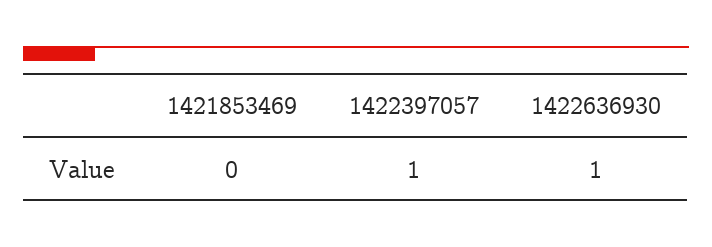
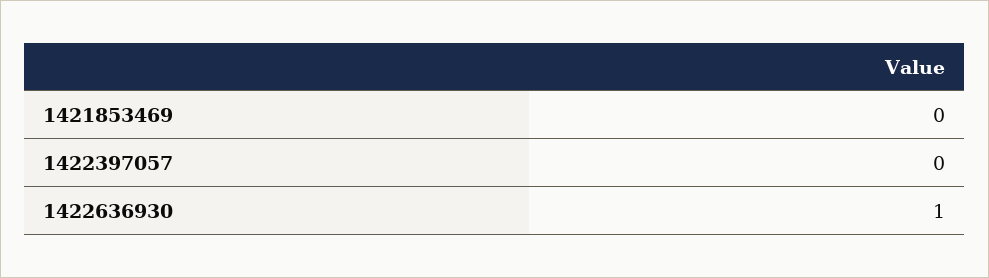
  {
    "1421853469": 0,
-   "1422397057": 1,
+   "1422397057": 0,
    "1422636930": 1
  }

